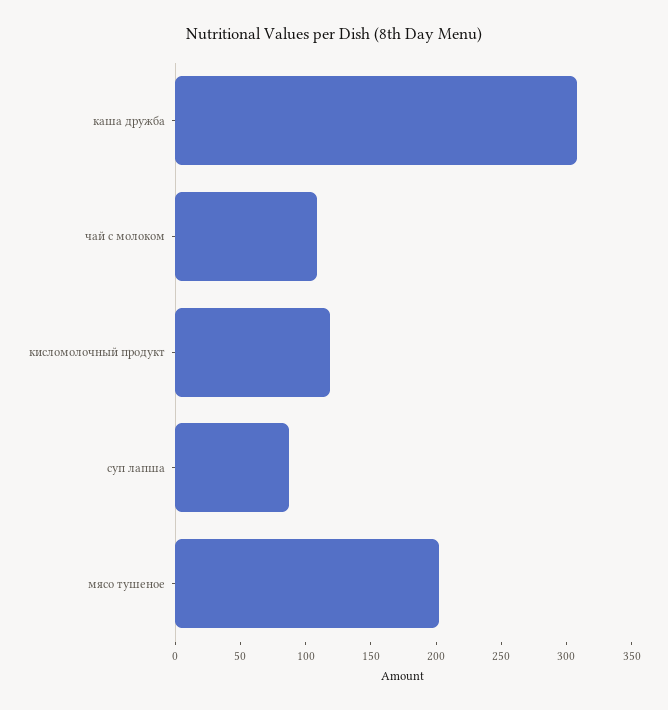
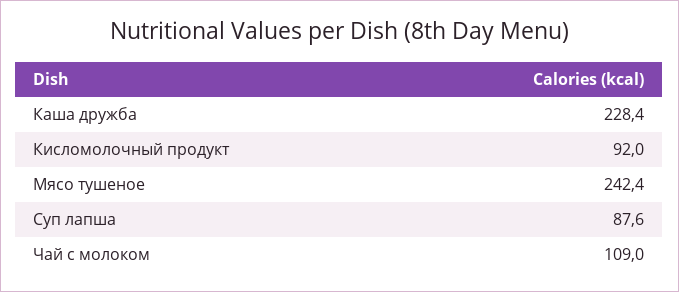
  {
-   "каша дружба": 310,
+   "каша дружба": 228.4,
    "чай с молоком": 109,
-   "кисломолочный продукт": 120,
+   "кисломолочный продукт": 92,
    "суп лапша": 87.6,
-   "мясо тушеное": 200
+   "мясо тушеное": 242.4
  }

